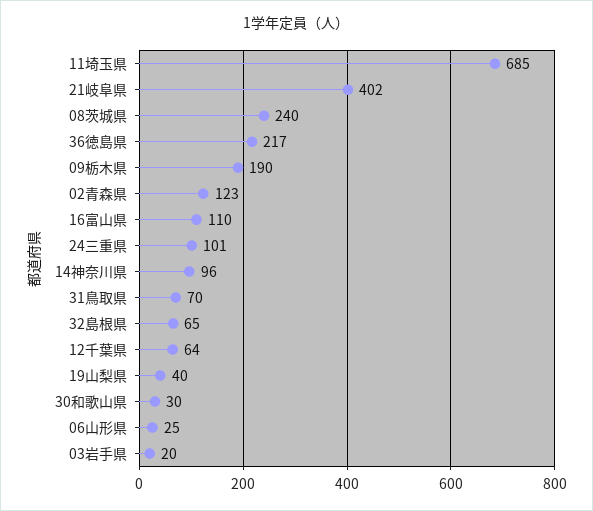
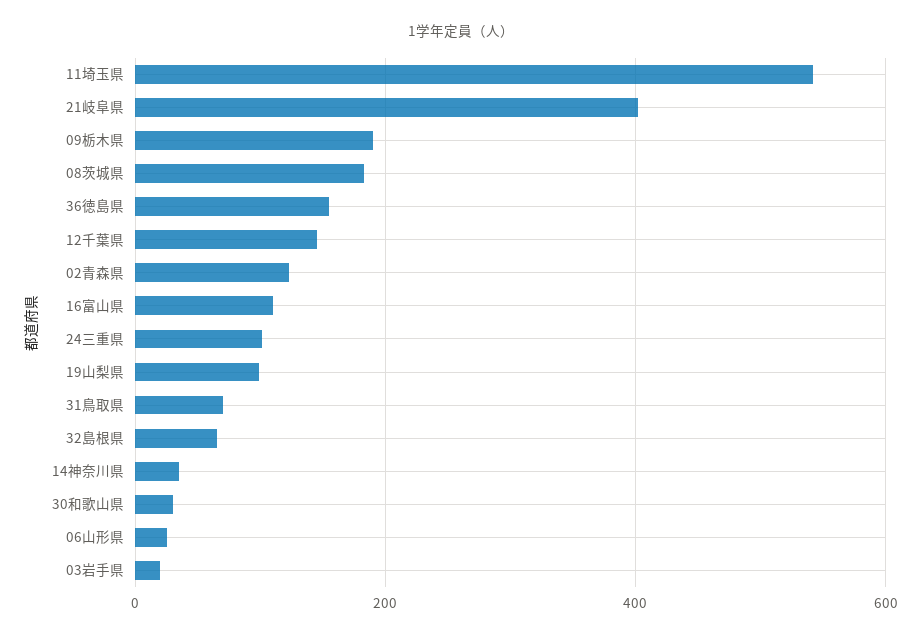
  {
-   "11埼玉県": 685,
+   "11埼玉県": 540,
    "21岐阜県": 402,
-   "08茨城県": 240,
+   "08茨城県": 180,
-   "36徳島県": 217,
+   "36徳島県": 160,
    "09栃木県": 190,
    "02青森県": 123,
    "16富山県": 110,
    "24三重県": 101,
-   "14神奈川県": 96,
+   "14神奈川県": 40,
    "31鳥取県": 70,
    "32島根県": 65,
-   "12千葉県": 64,
+   "12千葉県": 140,
-   "19山梨県": 40,
+   "19山梨県": 100,
    "30和歌山県": 30,
    "06山形県": 25,
    "03岩手県": 20
  }

